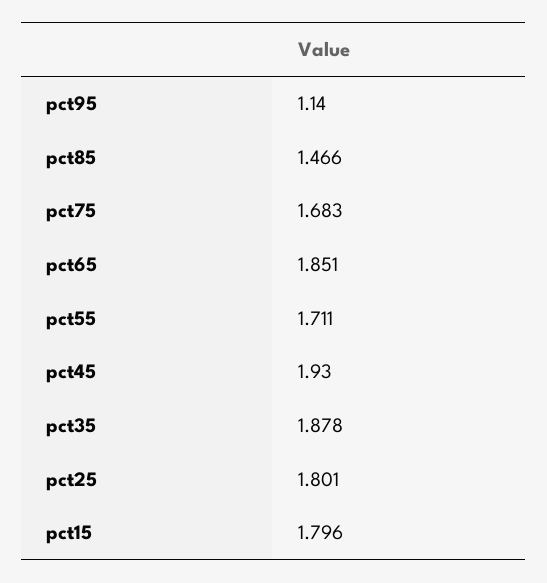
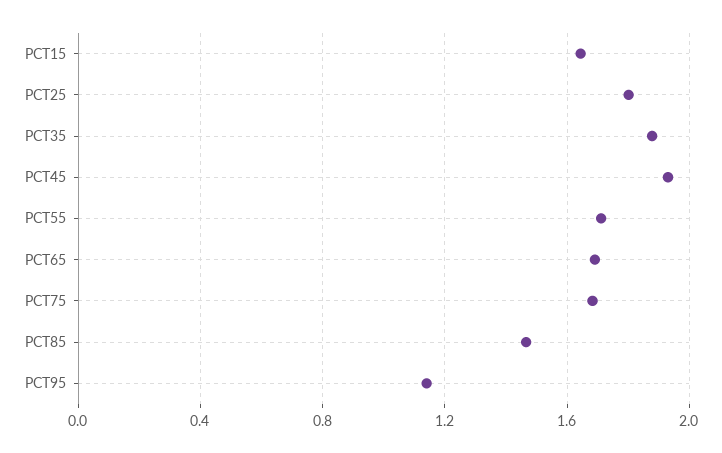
  {
    "pct95": 1.14,
    "pct85": 1.466,
    "pct75": 1.683,
-   "pct65": 1.851,
+   "pct65": 1.7,
    "pct55": 1.711,
    "pct45": 1.93,
    "pct35": 1.878,
    "pct25": 1.801,
-   "pct15": 1.796
+   "pct15": 1.65
  }

